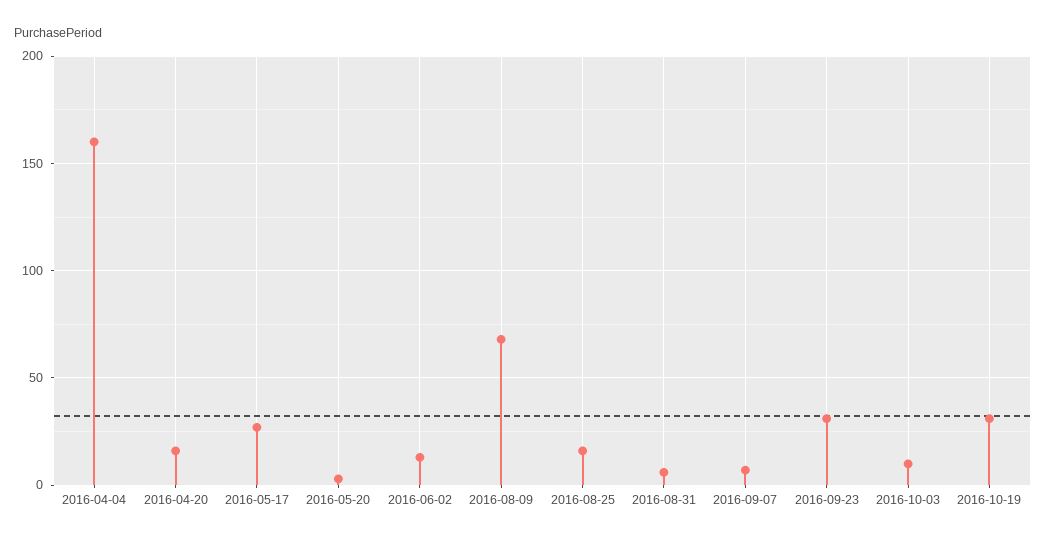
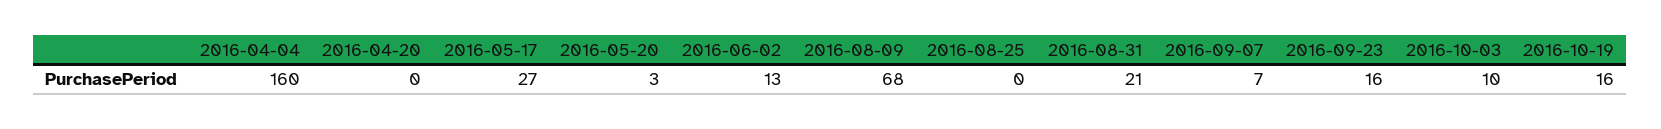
  {
    "2016-04-04": 160,
-   "2016-04-20": 15,
+   "2016-04-20": 0,
    "2016-05-17": 27,
    "2016-05-20": 3,
    "2016-06-02": 13,
    "2016-08-09": 68,
-   "2016-08-25": 15,
+   "2016-08-25": 0,
-   "2016-08-31": 5,
+   "2016-08-31": 21,
    "2016-09-07": 7,
-   "2016-09-23": 30,
+   "2016-09-23": 16,
    "2016-10-03": 10,
-   "2016-10-19": 30
+   "2016-10-19": 16
  }

